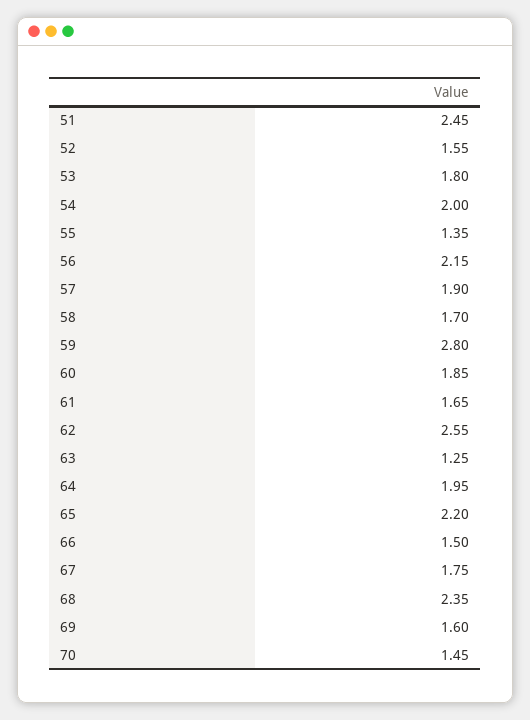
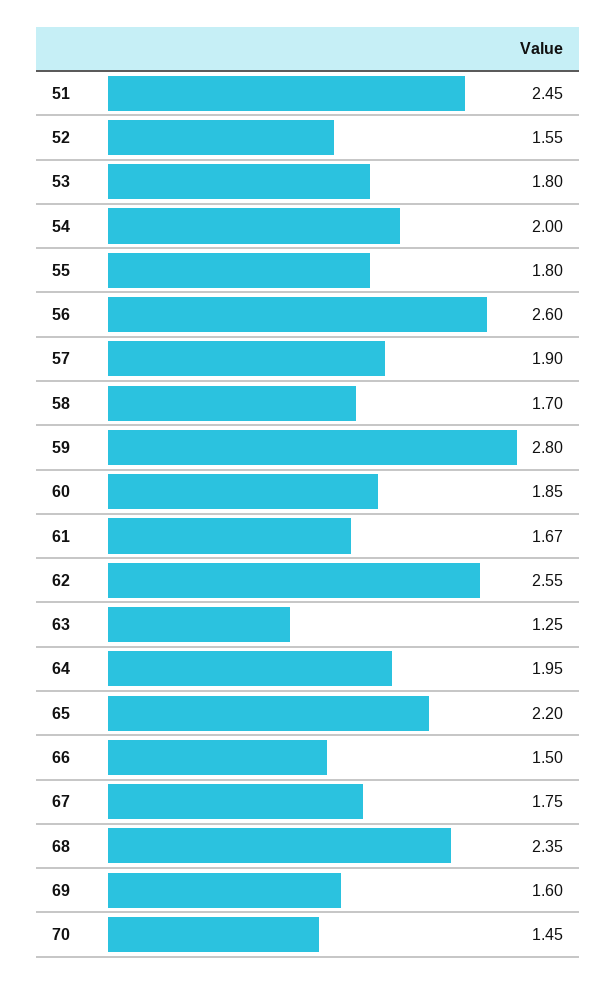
  {
    "51": 2.45,
    "52": 1.55,
    "53": 1.8,
    "54": 2,
-   "55": 1.35,
+   "55": 1.8,
-   "56": 2.15,
+   "56": 2.6,
    "57": 1.9,
    "58": 1.7,
    "59": 2.8,
    "60": 1.85,
-   "61": 1.65,
+   "61": 1.67,
    "62": 2.55,
    "63": 1.25,
    "64": 1.95,
    "65": 2.2,
    "66": 1.5,
    "67": 1.75,
    "68": 2.35,
    "69": 1.6,
    "70": 1.45
  }

